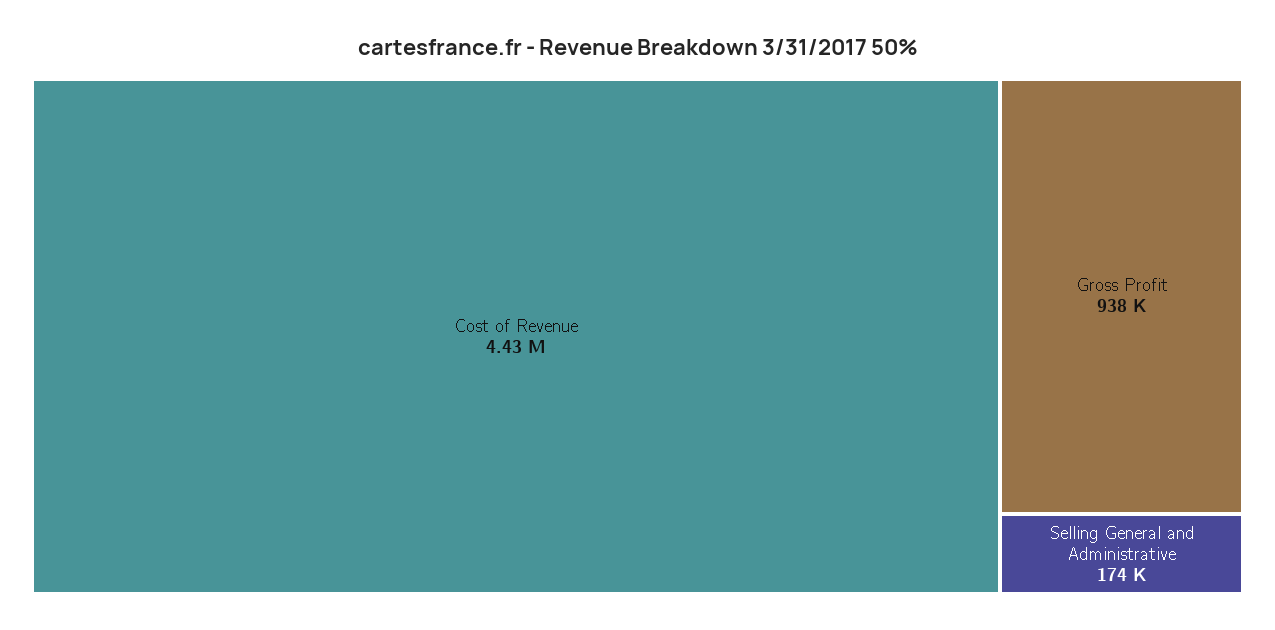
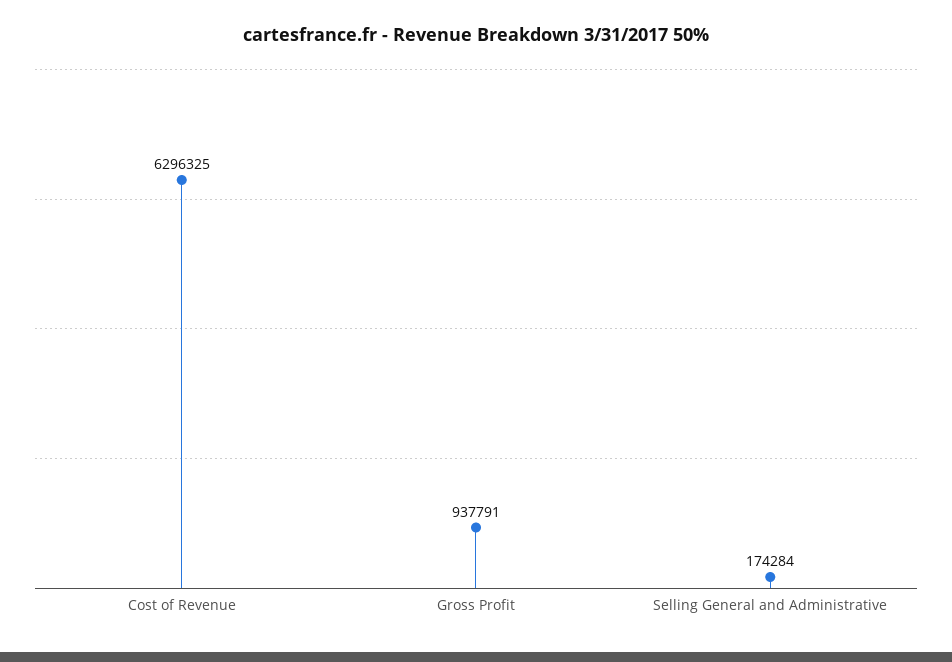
  {
-   "Cost of Revenue": 4430000,
+   "Cost of Revenue": 6296325,
    "Gross Profit": 937791,
    "Selling General and Administrative": 174284
  }

